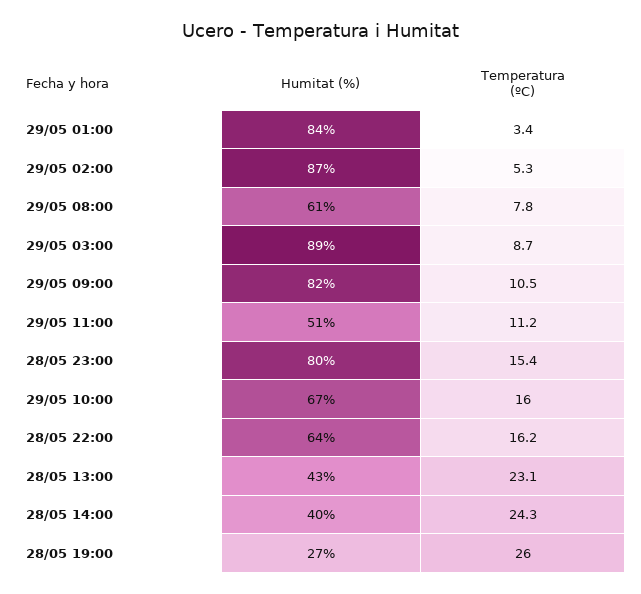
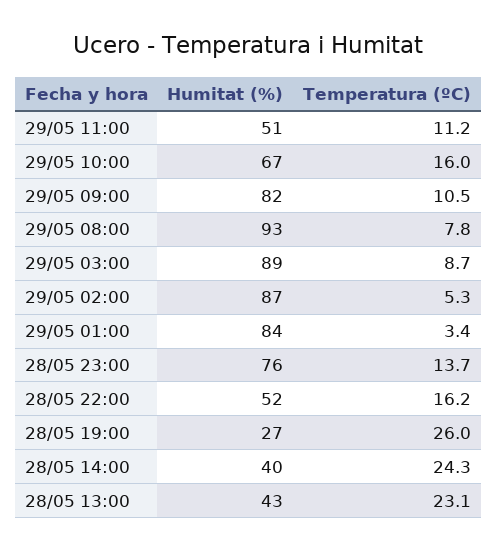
  {
    "Humitat (%)": {
      "29/05 01:00": 84,
      "29/05 02:00": 87,
-     "29/05 08:00": 61,
+     "29/05 08:00": 93,
      "29/05 03:00": 89,
      "29/05 09:00": 82,
      "29/05 11:00": 51,
-     "28/05 23:00": 80,
+     "28/05 23:00": 76,
      "29/05 10:00": 67,
-     "28/05 22:00": 64,
+     "28/05 22:00": 52,
      "28/05 13:00": 43,
      "28/05 14:00": 40,
      "28/05 19:00": 27
    },
    "Temperatura (ºC)": {
      "29/05 01:00": 3.4,
      "29/05 02:00": 5.3,
      "29/05 08:00": 7.8,
      "29/05 03:00": 8.7,
      "29/05 09:00": 10.5,
      "29/05 11:00": 11.2,
-     "28/05 23:00": 15.4,
+     "28/05 23:00": 13.7,
      "29/05 10:00": 16,
      "28/05 22:00": 16.2,
      "28/05 13:00": 23.1,
      "28/05 14:00": 24.3,
      "28/05 19:00": 26
    }
  }

